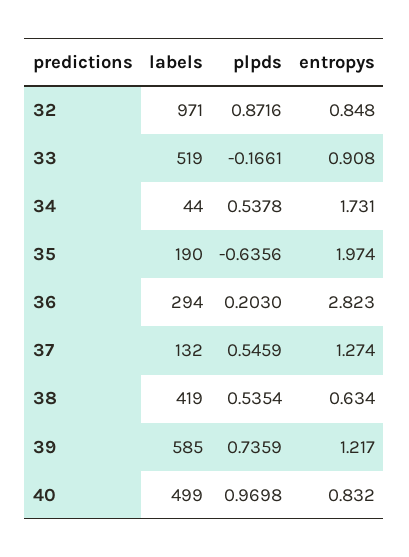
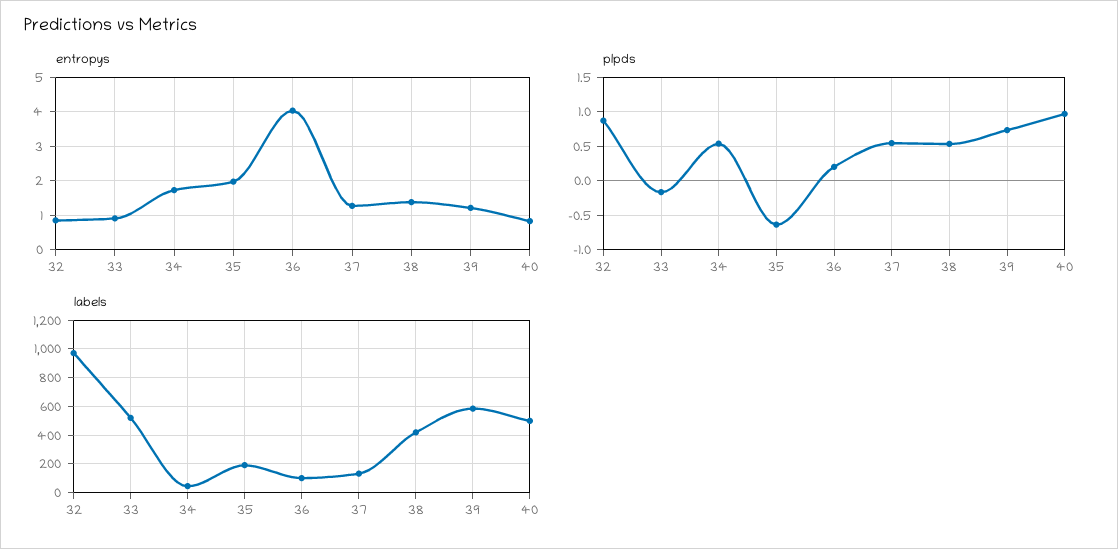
  {
    "labels": {
      "32": 971,
      "33": 519,
      "34": 44,
      "35": 190,
-     "36": 294,
+     "36": 100,
      "37": 132,
      "38": 419,
      "39": 585,
      "40": 499
    },
    "plpds": {
      "32": 0.8716,
      "33": -0.1661,
      "34": 0.5378,
      "35": -0.6356,
      "36": 0.203,
      "37": 0.5459,
      "38": 0.5354,
      "39": 0.7359,
      "40": 0.9698
    },
    "entropys": {
      "32": 0.848,
      "33": 0.908,
      "34": 1.731,
      "35": 1.974,
-     "36": 2.823,
+     "36": 4,
      "37": 1.274,
-     "38": 0.634,
+     "38": 1.4,
      "39": 1.217,
      "40": 0.832
    }
  }

